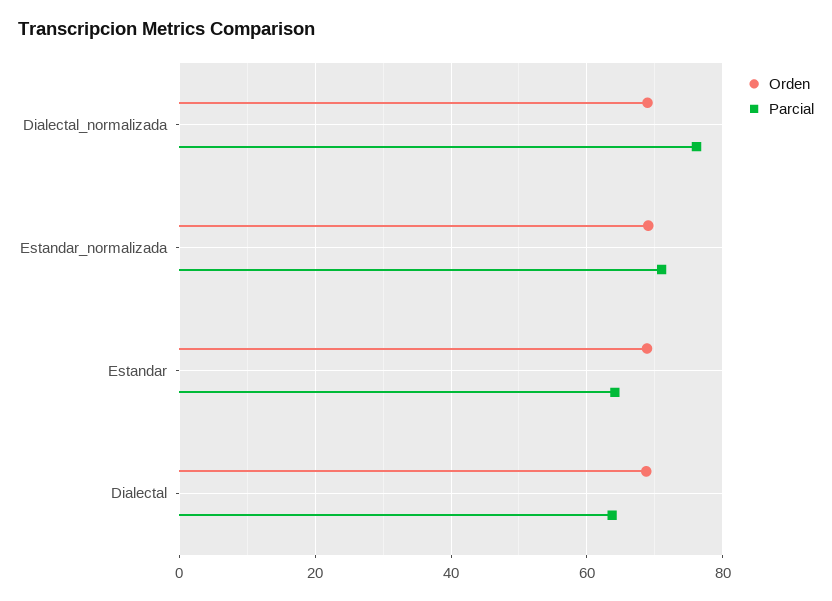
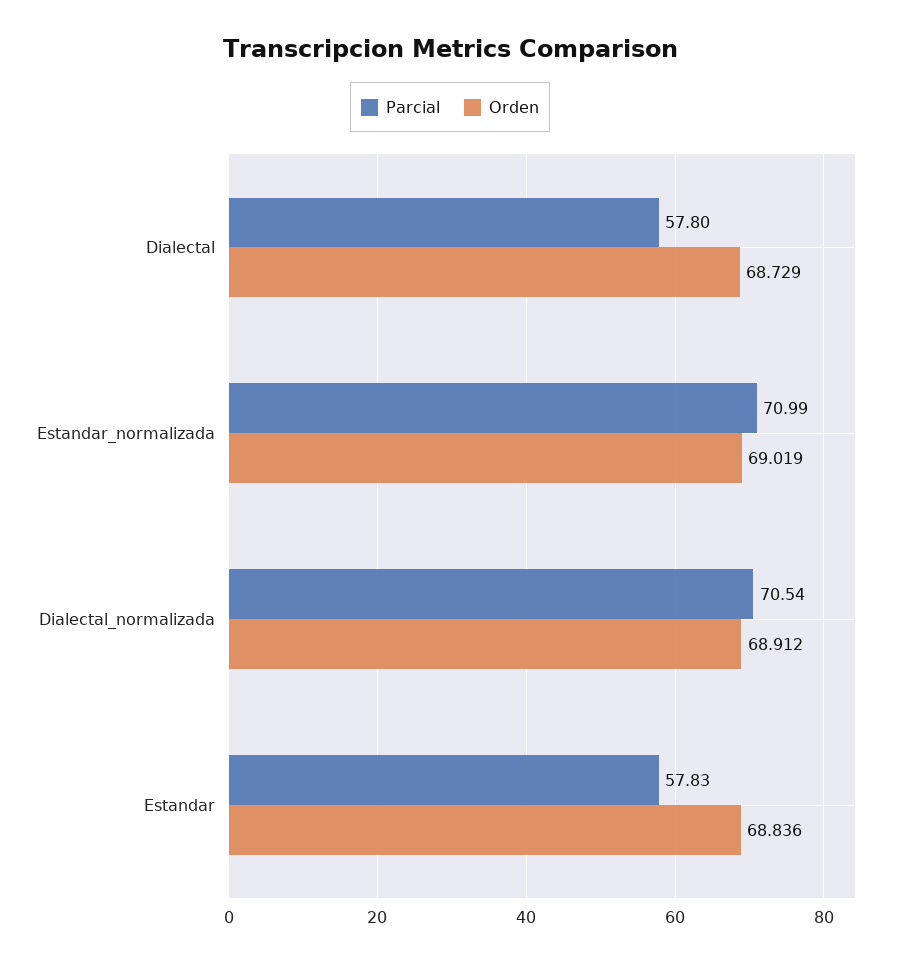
  {
    "Orden": {
      "Dialectal_normalizada": 68.912,
      "Estandar_normalizada": 69.019,
      "Estandar": 68.836,
      "Dialectal": 68.729
    },
    "Parcial": {
-     "Dialectal_normalizada": 76,
+     "Dialectal_normalizada": 70.54,
      "Estandar_normalizada": 70.99,
-     "Estandar": 64,
+     "Estandar": 57.83,
-     "Dialectal": 64
+     "Dialectal": 57.8
    }
  }

